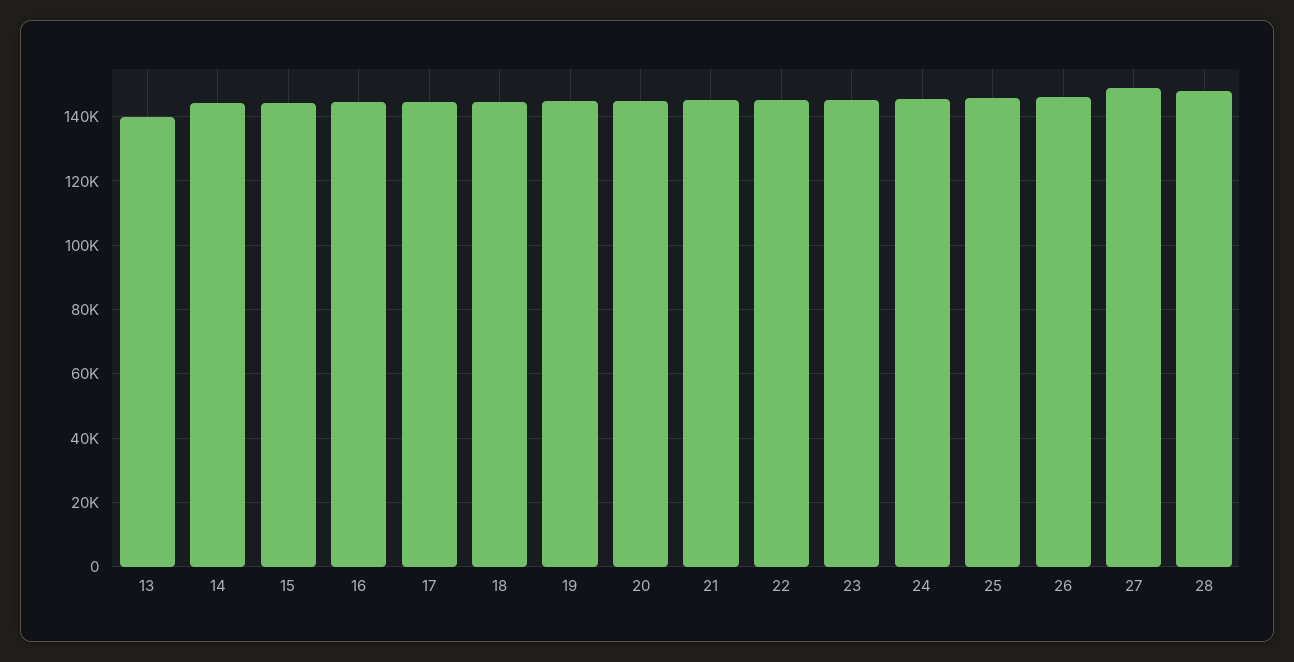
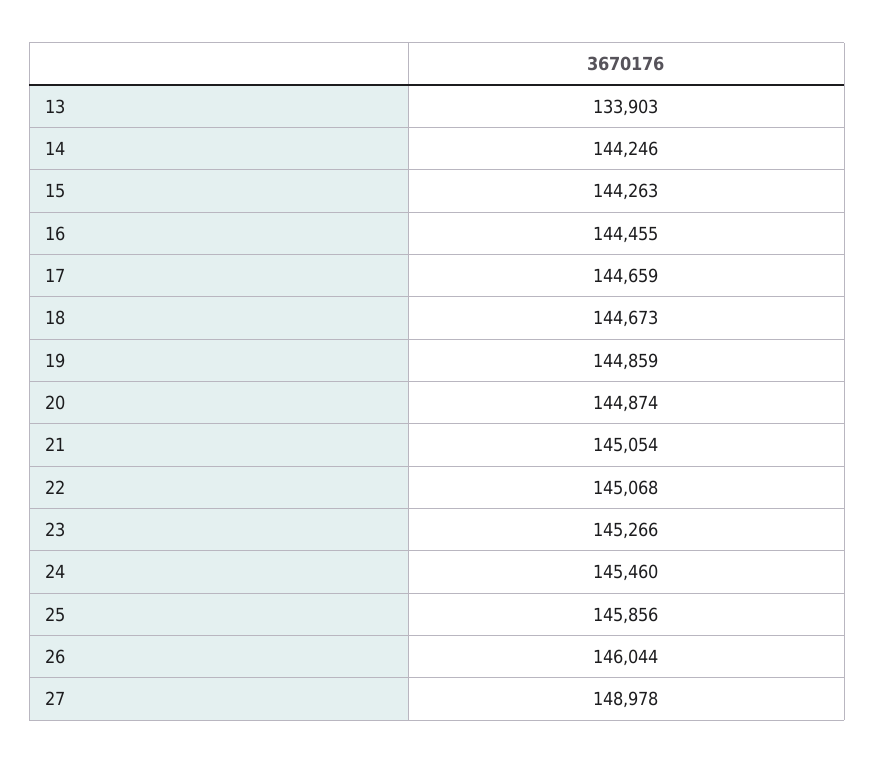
  {
-   "13": 140000,
+   "13": 133903,
    "14": 144246,
    "15": 144263,
    "16": 144455,
    "17": 144659,
    "18": 144673,
    "19": 144859,
    "20": 144874,
    "21": 145054,
    "22": 145068,
    "23": 145266,
    "24": 145460,
    "25": 145856,
    "26": 146044,
-   "27": 148978,
+   "27": 148978
-   "28": 148000
  }

